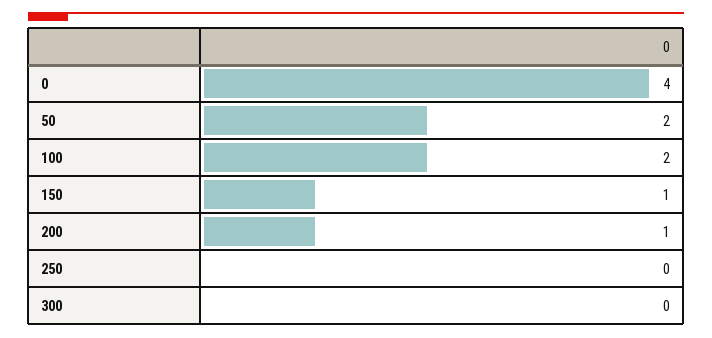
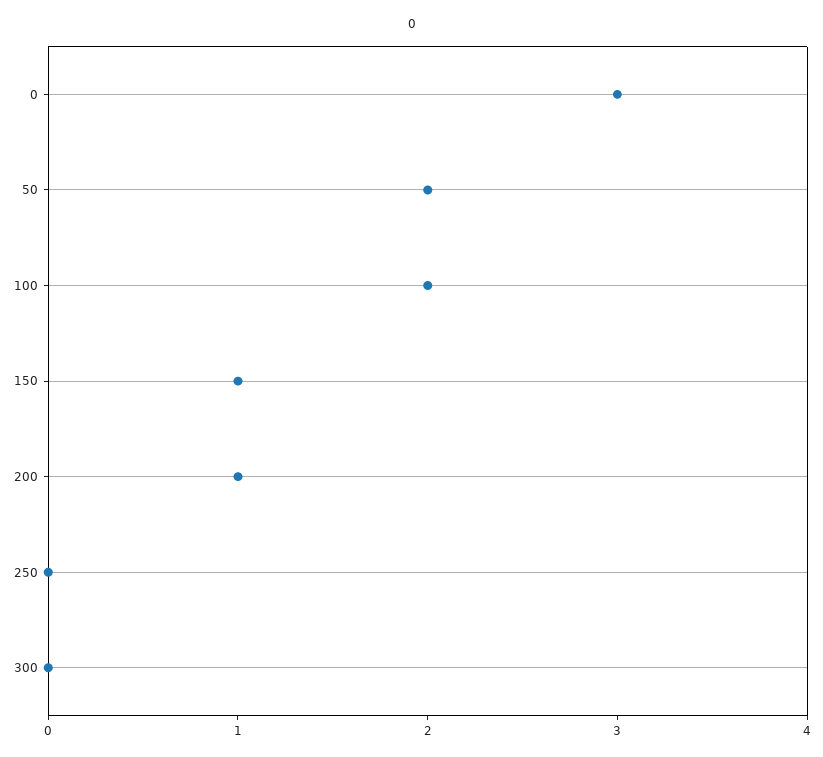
  {
-   "0": 4,
+   "0": 3,
    "50": 2,
    "100": 2,
    "150": 1,
    "200": 1,
    "250": 0,
    "300": 0
  }

